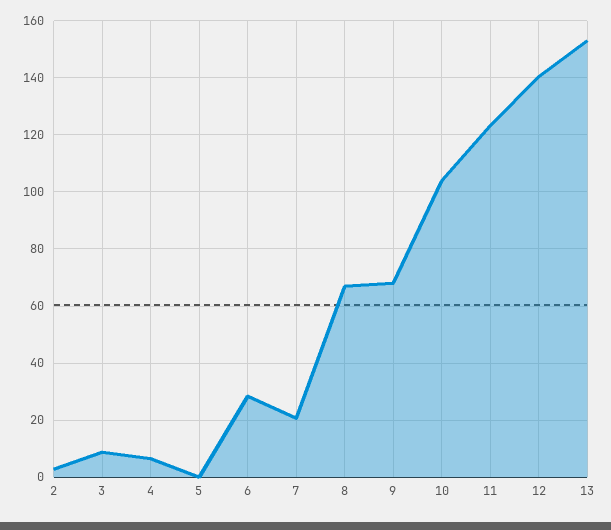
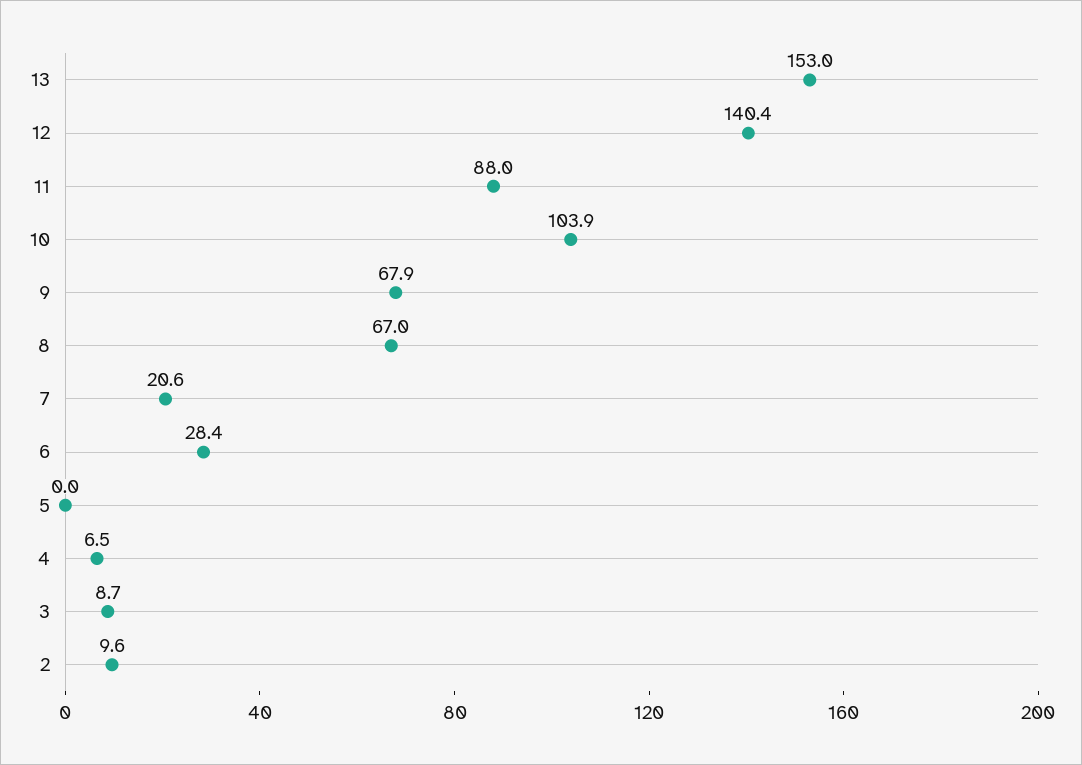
  {
-   "2": 2.5,
+   "2": 9.6,
    "3": 8.7,
    "4": 6.5,
    "5": 0,
    "6": 28.4,
    "7": 20.6,
    "8": 67,
    "9": 67.9,
    "10": 103.9,
-   "11": 122.5,
+   "11": 88,
    "12": 140.4,
    "13": 153
  }

